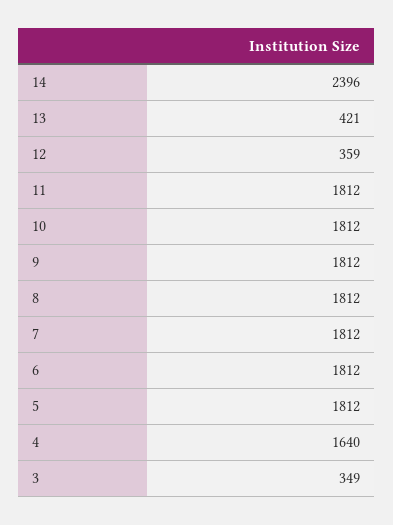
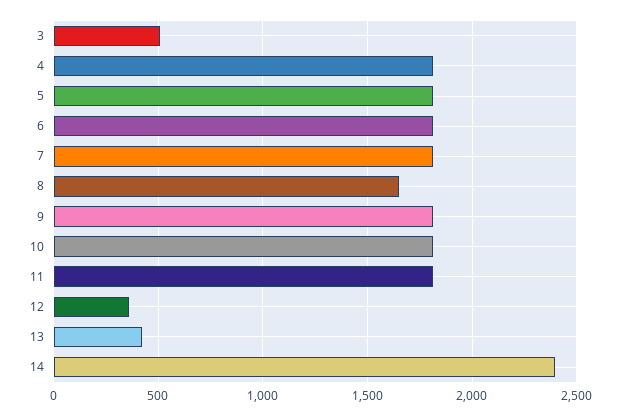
  {
    "14": 2396,
    "13": 421,
    "12": 359,
    "11": 1812,
    "10": 1812,
    "9": 1812,
-   "8": 1812,
+   "8": 1650,
    "7": 1812,
    "6": 1812,
    "5": 1812,
-   "4": 1640,
+   "4": 1800,
-   "3": 349
+   "3": 500
  }

